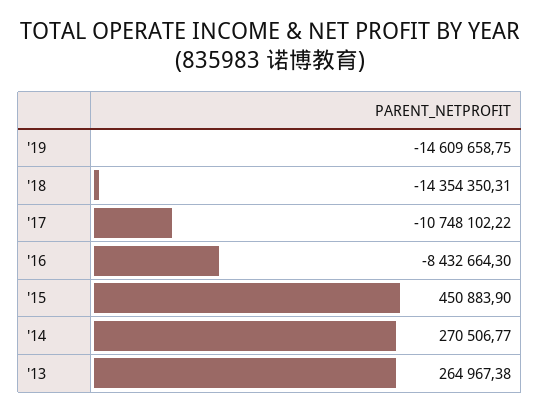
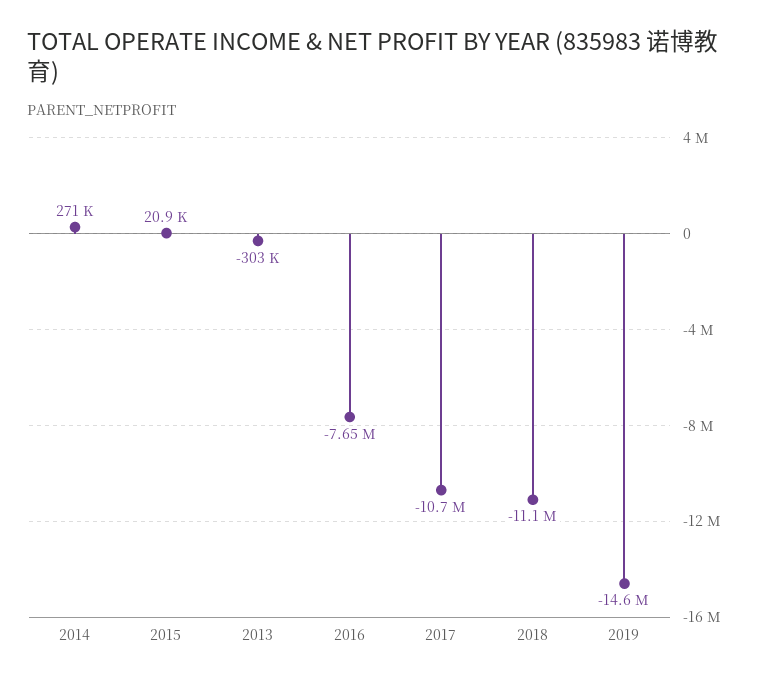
  {
    "'19": -14609658.75,
-   "'18": -14354350.31,
+   "'18": -11100000,
    "'17": -10748102.22,
-   "'16": -8432664.3,
+   "'16": -7650000,
-   "'15": 450883.9,
+   "'15": 20900,
    "'14": 270506.77,
-   "'13": 264967.38
+   "'13": -303000
  }

